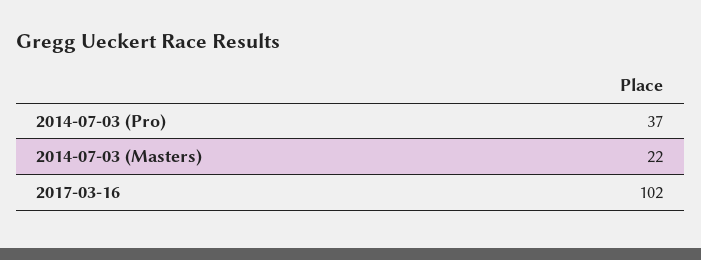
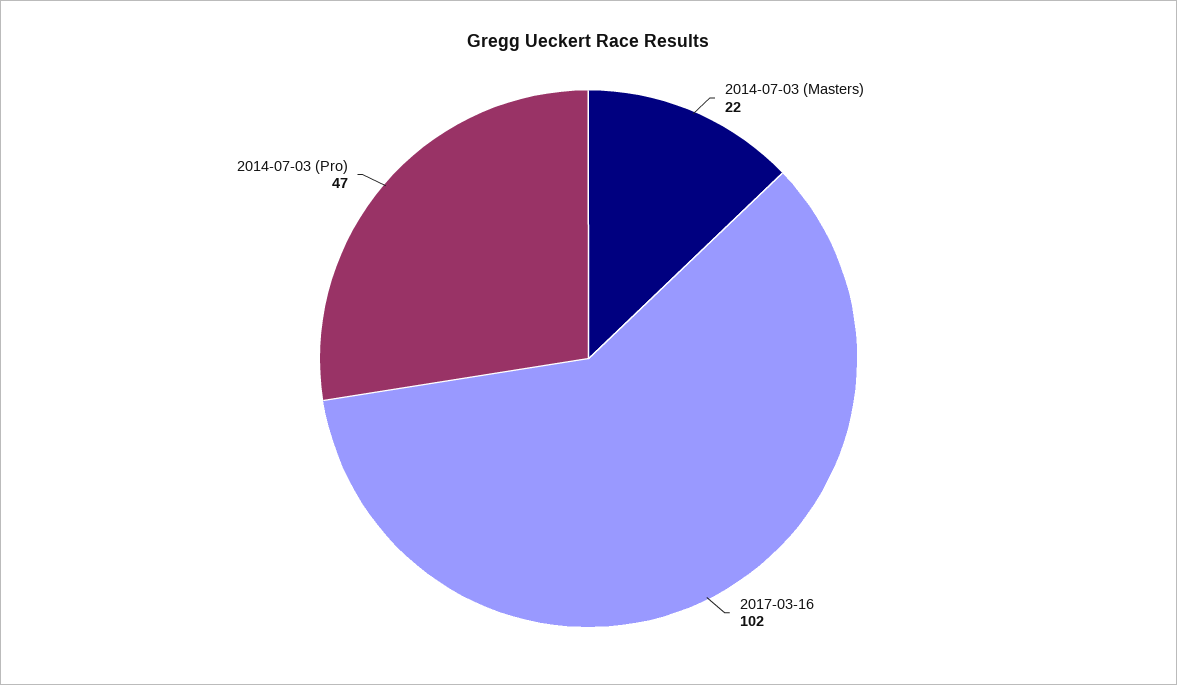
  {
-   "2014-07-03 (Pro)": 37,
+   "2014-07-03 (Pro)": 47,
    "2014-07-03 (Masters)": 22,
    "2017-03-16": 102
  }

